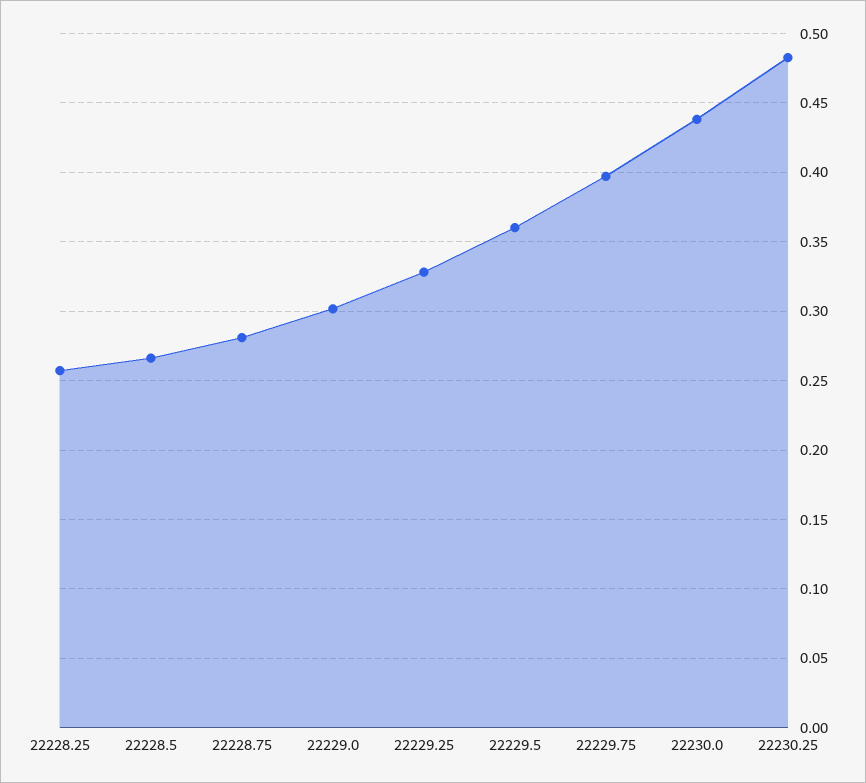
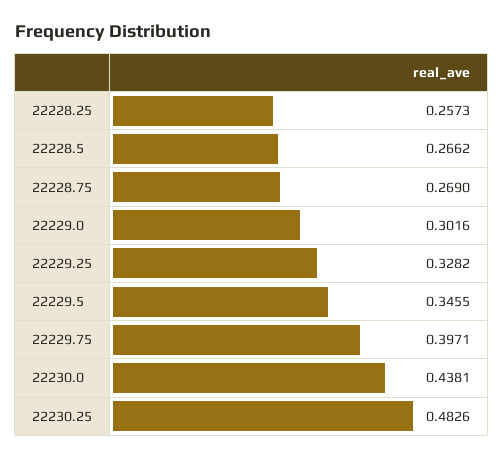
  {
    "22228.25": 0.2573,
    "22228.5": 0.2662,
-   "22228.75": 0.28,
+   "22228.75": 0.269,
    "22229.0": 0.3016,
    "22229.25": 0.3282,
-   "22229.5": 0.36,
+   "22229.5": 0.3455,
    "22229.75": 0.3971,
    "22230.0": 0.4381,
    "22230.25": 0.4826
  }

